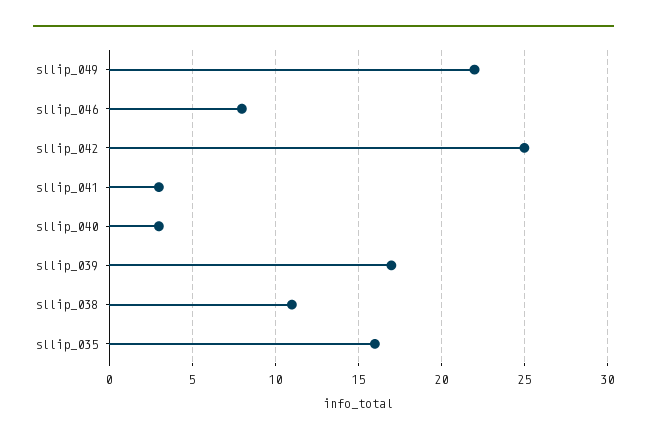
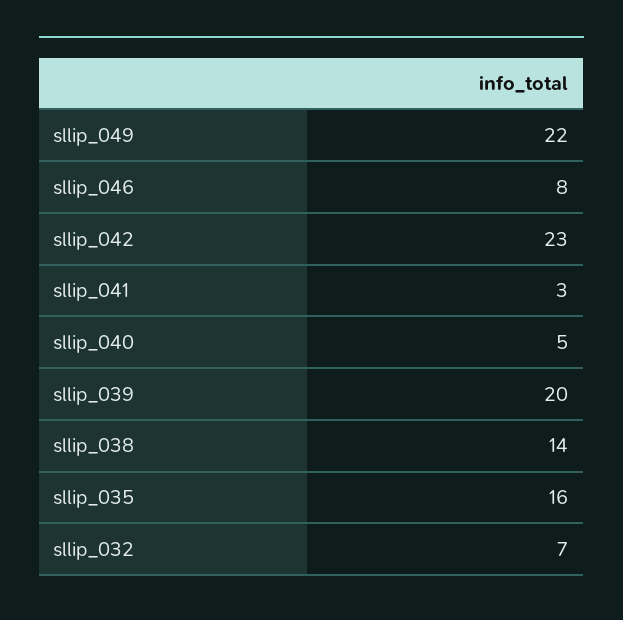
  {
    "sllip_049": 22,
    "sllip_046": 8,
-   "sllip_042": 25,
+   "sllip_042": 23,
    "sllip_041": 3,
-   "sllip_040": 3,
+   "sllip_040": 5,
-   "sllip_039": 17,
+   "sllip_039": 20,
-   "sllip_038": 11,
+   "sllip_038": 14,
-   "sllip_035": 16
+   "sllip_035": 16,
+   "sllip_032": 7
  }

